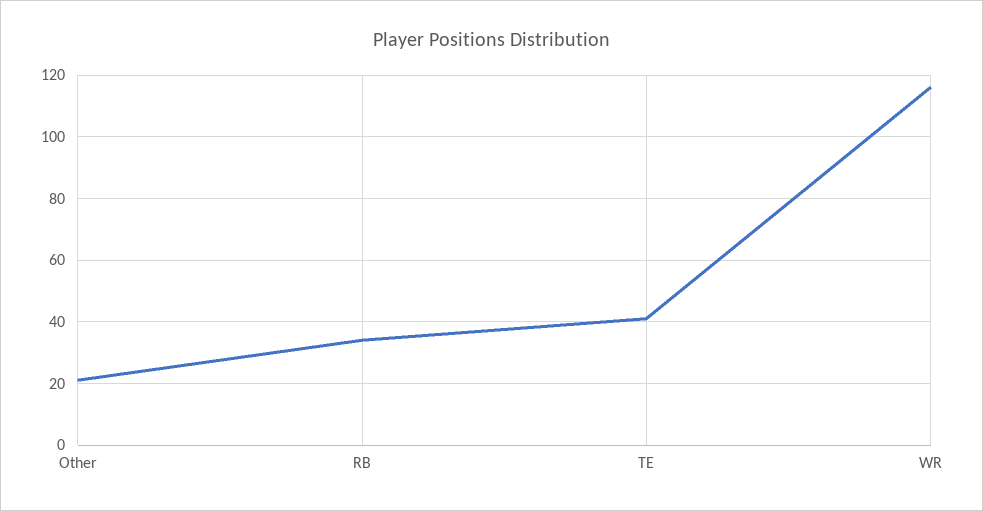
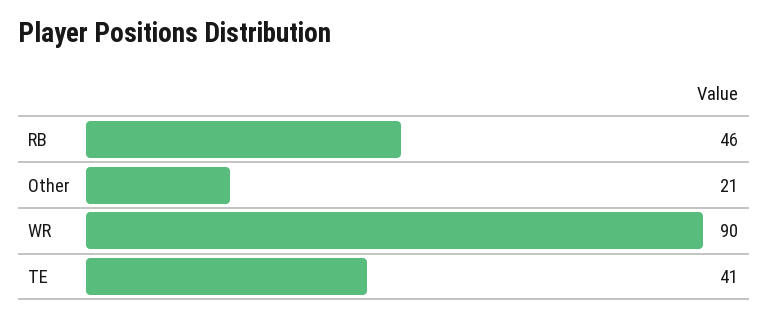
  {
    "Other": 21,
-   "RB": 35,
+   "RB": 46,
    "TE": 41,
-   "WR": 115
+   "WR": 90
  }

